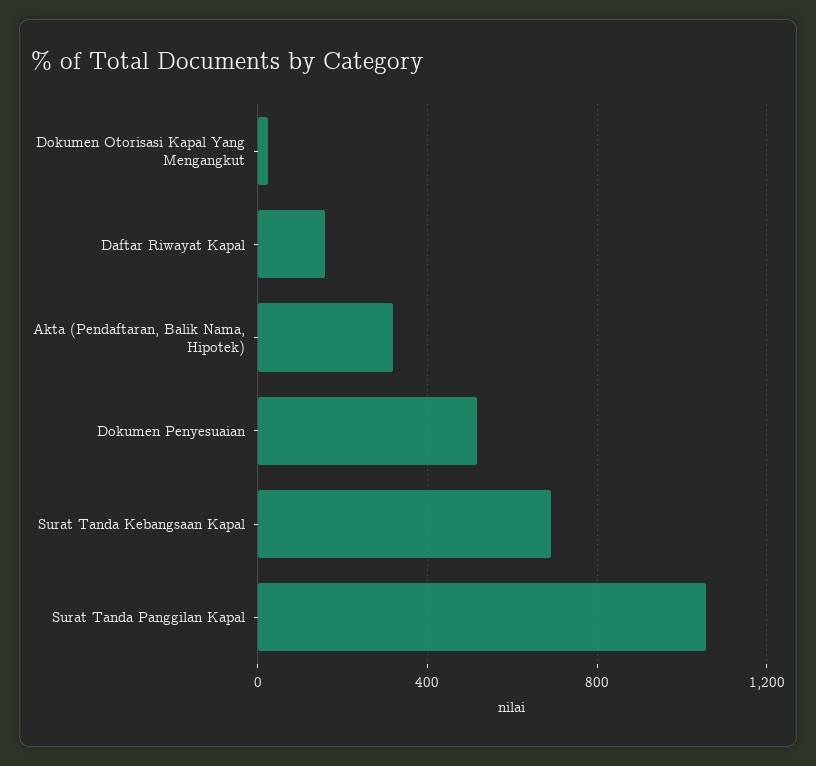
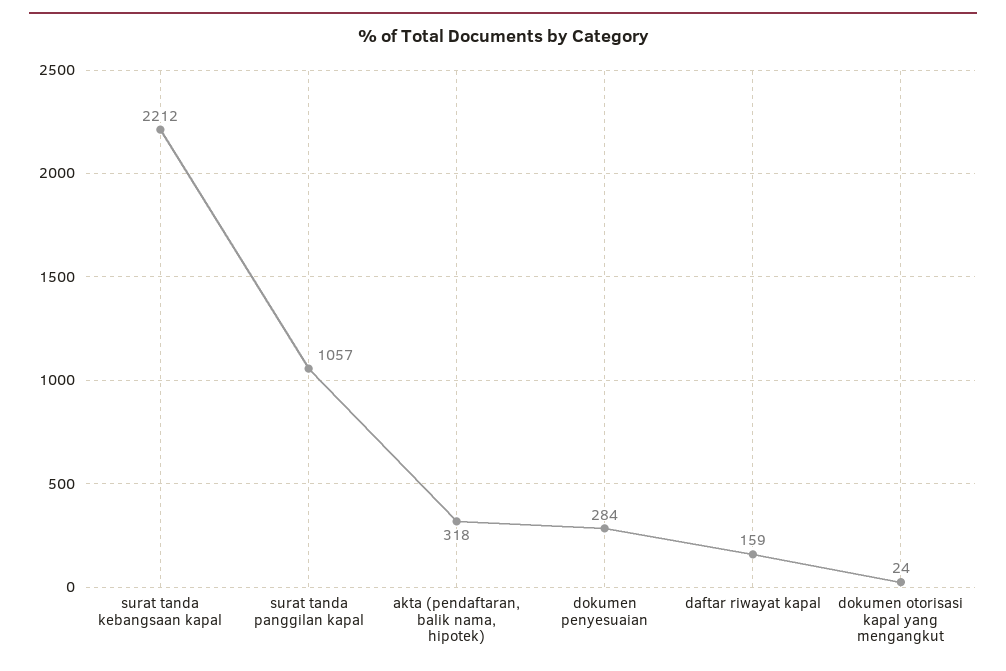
  {
    "Dokumen Otorisasi Kapal Yang Mengangkut": 24,
    "Daftar Riwayat Kapal": 159,
    "Akta (Pendaftaran, Balik Nama, Hipotek)": 318,
-   "Dokumen Penyesuaian": 500,
+   "Dokumen Penyesuaian": 284,
-   "Surat Tanda Kebangsaan Kapal": 700,
+   "Surat Tanda Kebangsaan Kapal": 2212,
    "Surat Tanda Panggilan Kapal": 1057
  }

